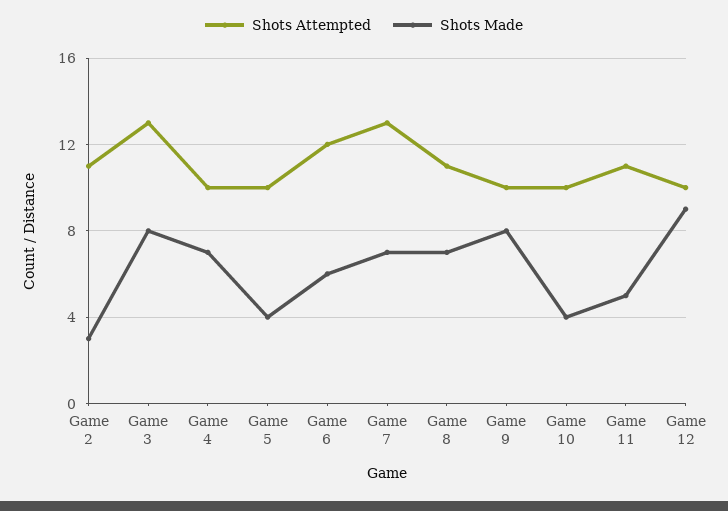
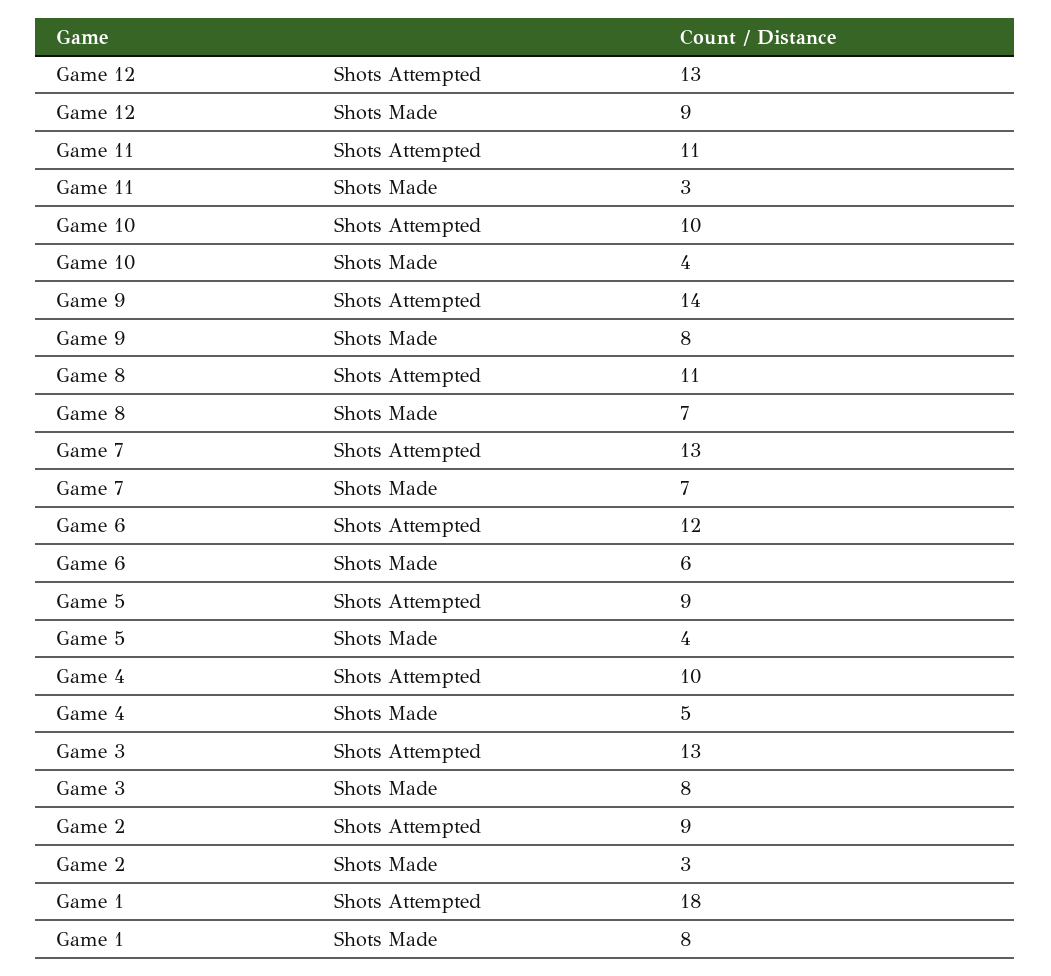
  {
    "Shots Attempted": {
-     "Game 2": 11,
+     "Game 2": 9,
      "Game 3": 13,
      "Game 4": 10,
-     "Game 5": 10,
+     "Game 5": 9,
      "Game 6": 12,
      "Game 7": 13,
      "Game 8": 11,
-     "Game 9": 10,
+     "Game 9": 14,
      "Game 10": 10,
      "Game 11": 11,
-     "Game 12": 10
+     "Game 12": 13,
+     "Game 1": 18
    },
    "Shots Made": {
      "Game 2": 3,
      "Game 3": 8,
-     "Game 4": 7,
+     "Game 4": 5,
      "Game 5": 4,
      "Game 6": 6,
      "Game 7": 7,
      "Game 8": 7,
      "Game 9": 8,
      "Game 10": 4,
-     "Game 11": 5,
+     "Game 11": 3,
-     "Game 12": 9
+     "Game 12": 9,
+     "Game 1": 8
    }
  }

